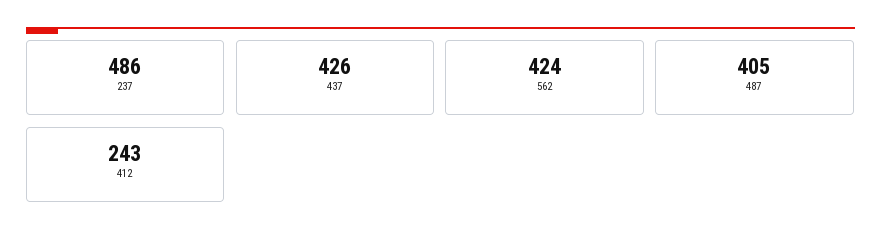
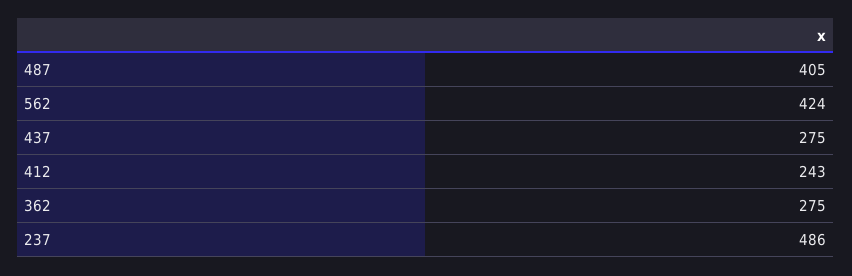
  {
    "237": 486,
-   "437": 426,
+   "437": 275,
    "562": 424,
    "487": 405,
-   "412": 243
+   "412": 243,
+   "362": 275
  }

